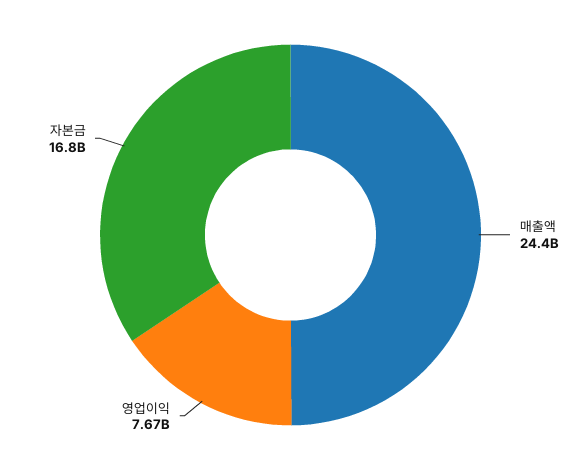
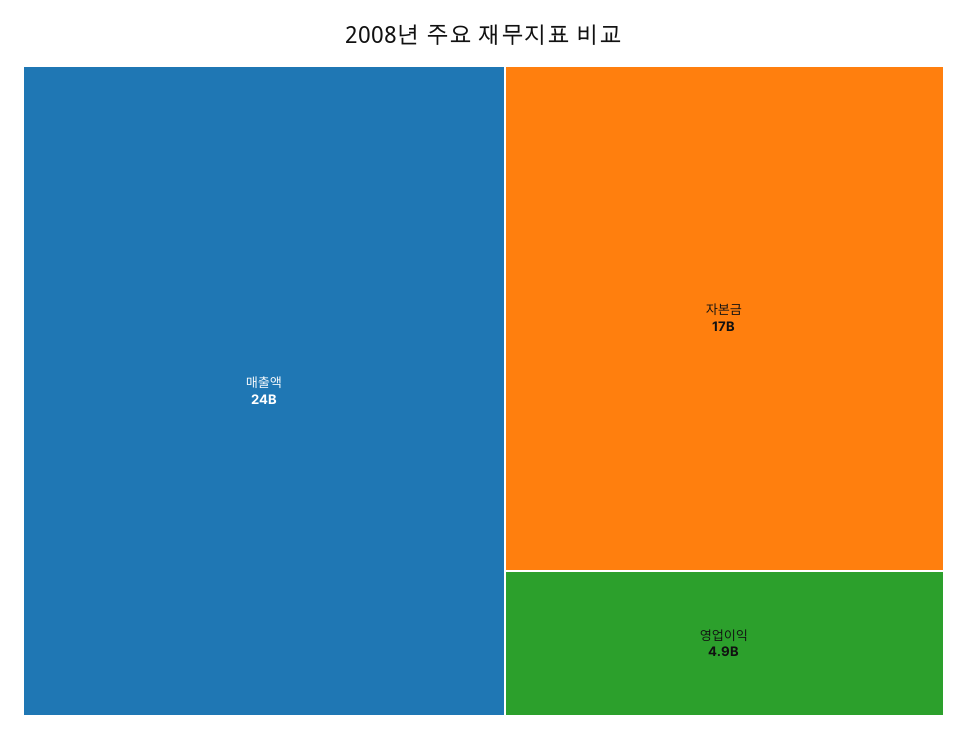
  {
    "매출액": 24400000000,
-   "영업이익": 7670000000,
+   "영업이익": 4900000000,
    "자본금": 16800000000
  }

